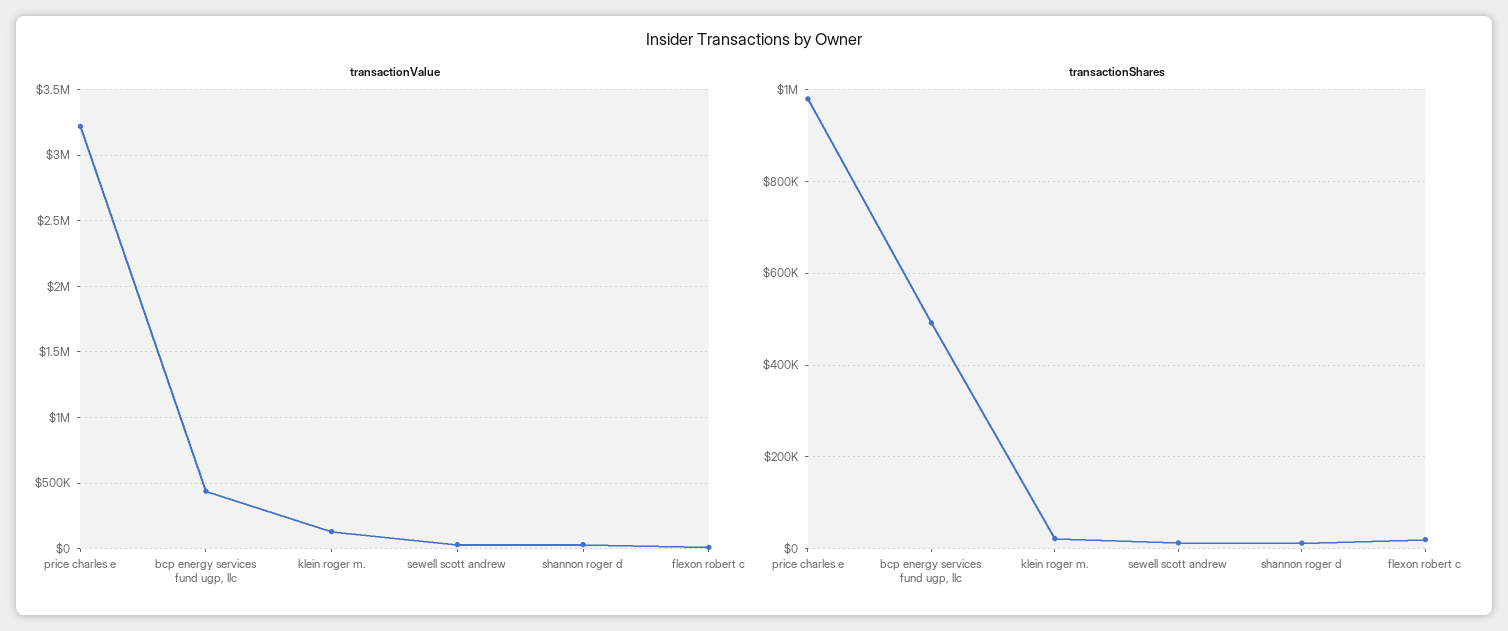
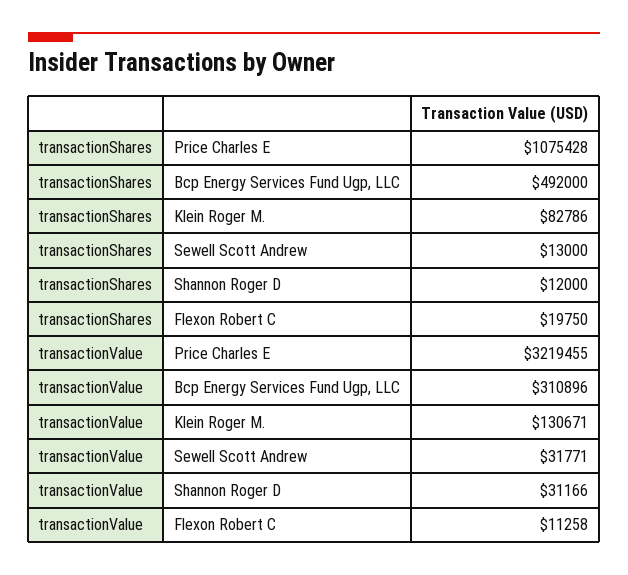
  {
    "transactionValue": {
      "price charles e": 3219455,
-     "bcp energy services fund ugp, llc": 450000,
+     "bcp energy services fund ugp, llc": 310896,
      "klein roger m.": 130671,
      "sewell scott andrew": 31771,
      "shannon roger d": 31166,
      "flexon robert c": 11258
    },
    "transactionShares": {
-     "price charles e": 980000,
+     "price charles e": 1075428,
      "bcp energy services fund ugp, llc": 492000,
-     "klein roger m.": 20000,
+     "klein roger m.": 82786,
      "sewell scott andrew": 13000,
      "shannon roger d": 12000,
      "flexon robert c": 19750
    }
  }

